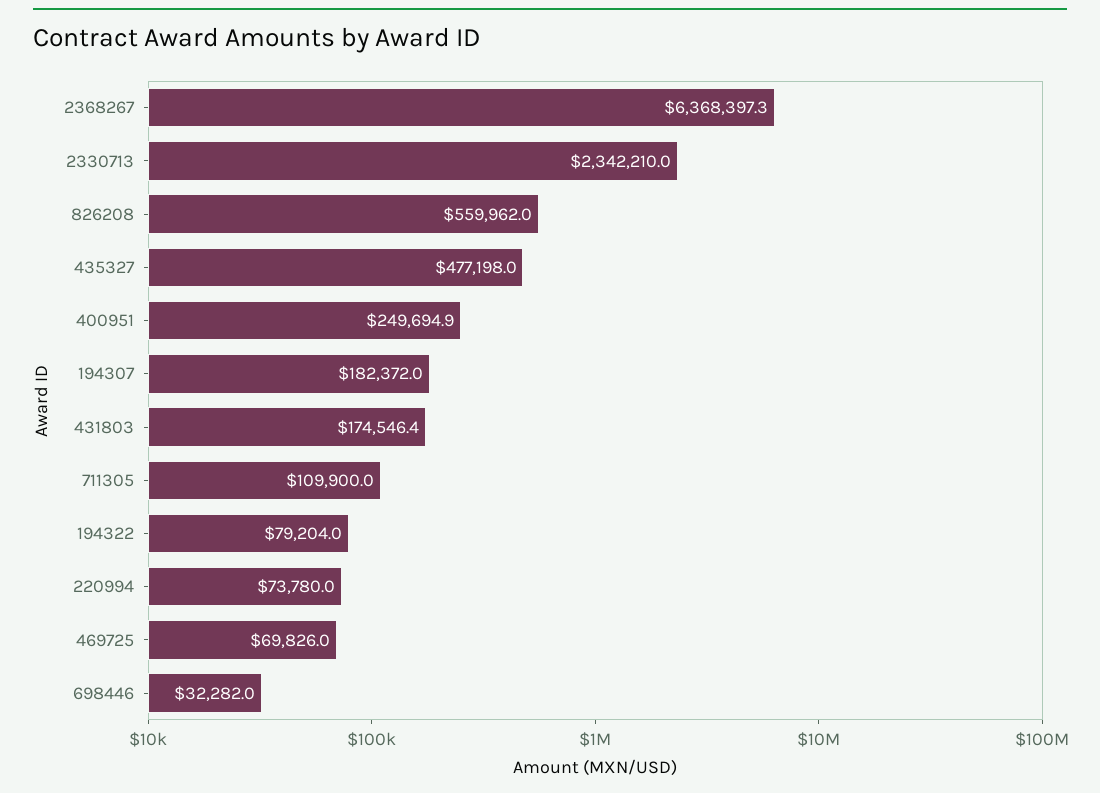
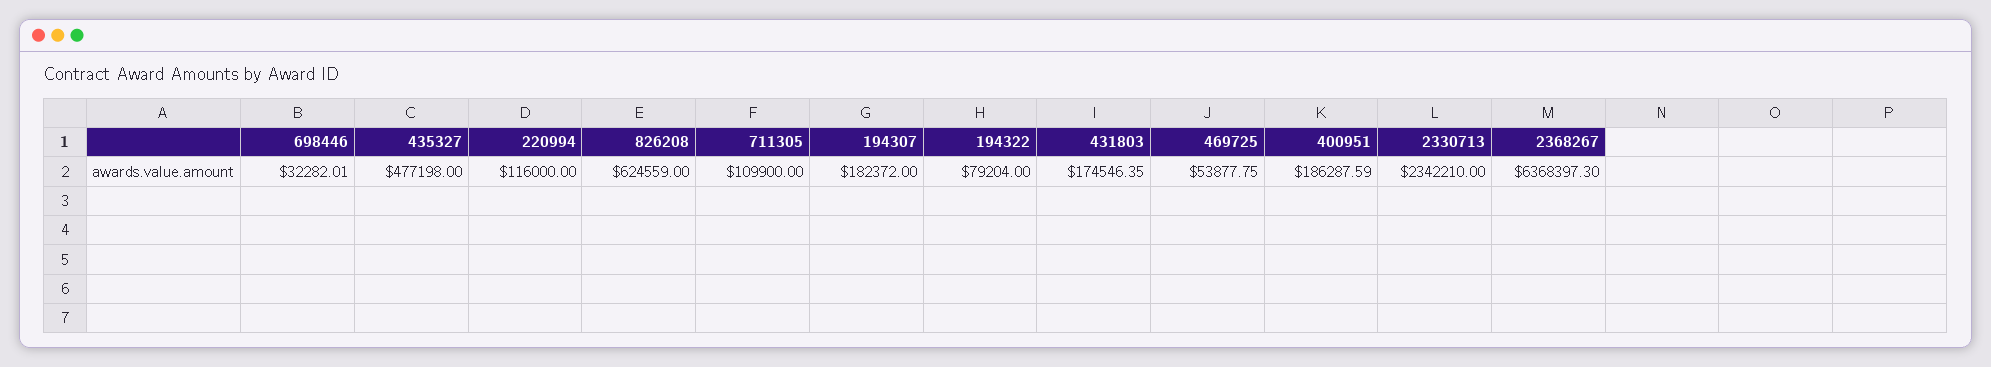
  {
    "2368267": 6368397.3,
    "2330713": 2342210,
-   "826208": 559962,
+   "826208": 624559,
    "435327": 477198,
-   "400951": 249694.9,
+   "400951": 186287.59,
    "194307": 182372,
    "431803": 174546.35,
    "711305": 109900,
    "194322": 79204,
-   "220994": 73780,
+   "220994": 116000,
-   "469725": 69826,
+   "469725": 53877.75,
    "698446": 32282.01
  }

